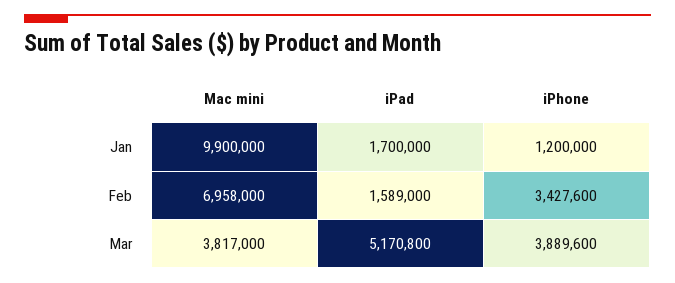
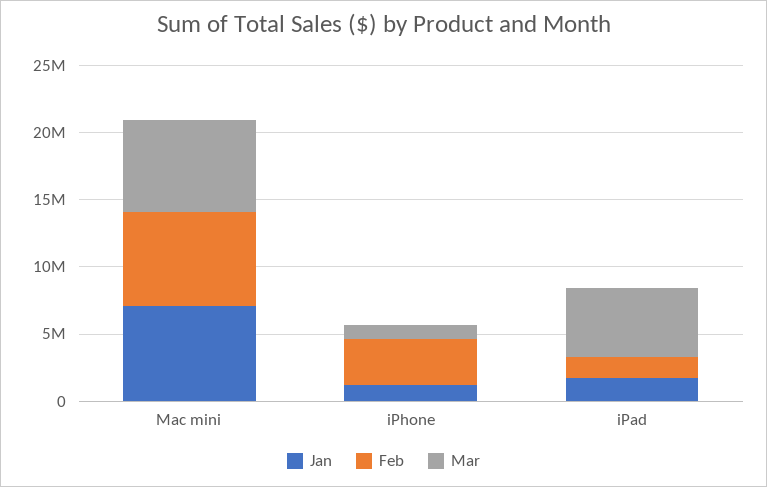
  {
    "Jan": {
-     "Mac mini": 9900000,
+     "Mac mini": 7000000,
      "iPad": 1700000,
      "iPhone": 1200000
    },
    "Feb": {
      "Mac mini": 6958000,
      "iPad": 1589000,
      "iPhone": 3427600
    },
    "Mar": {
-     "Mac mini": 3817000,
+     "Mac mini": 7000000,
      "iPad": 5170800,
-     "iPhone": 3889600
+     "iPhone": 1000000
    }
  }

